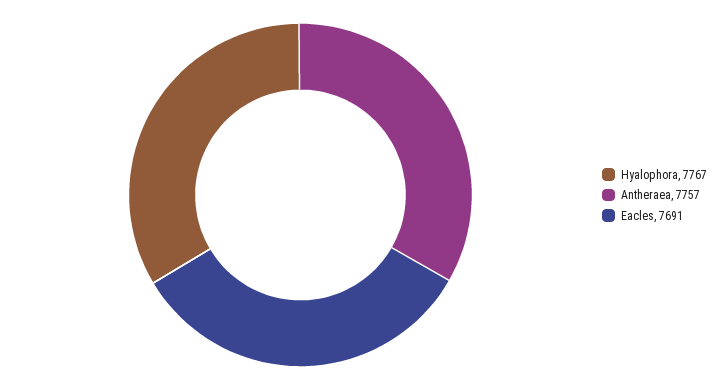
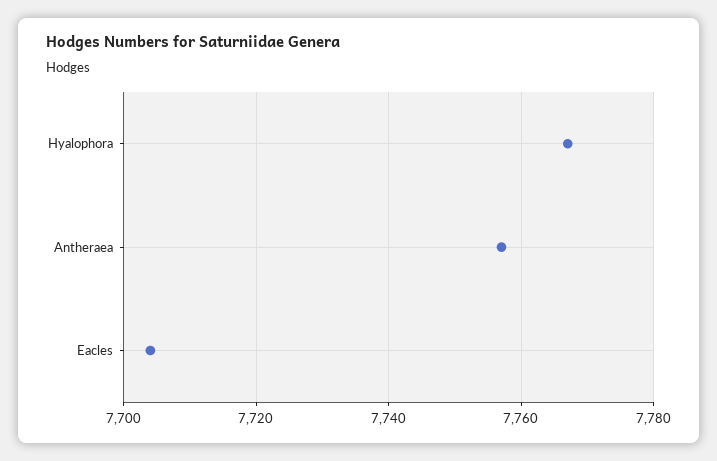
  {
    "Hyalophora": 7767,
    "Antheraea": 7757,
-   "Eacles": 7691
+   "Eacles": 7705
  }

